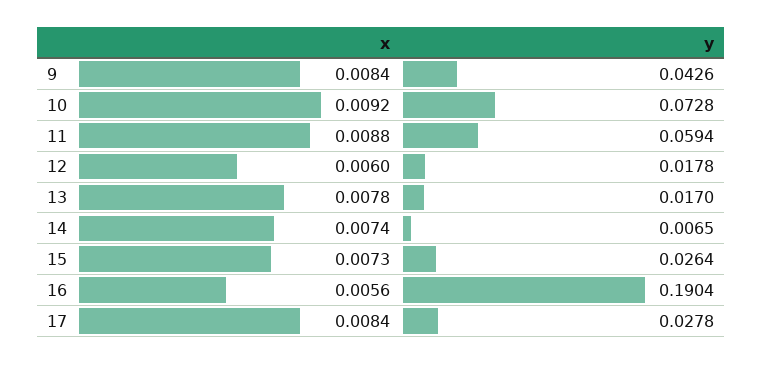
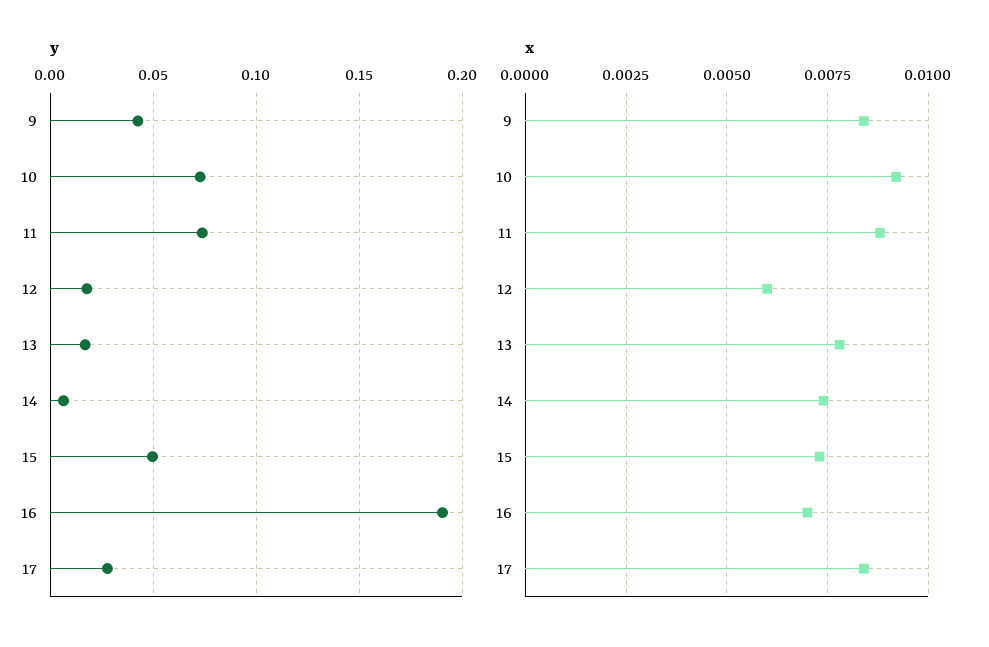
  {
    "x": {
      "9": 0.0084,
      "10": 0.0092,
      "11": 0.0088,
      "12": 0.006,
      "13": 0.0078,
      "14": 0.0074,
      "15": 0.0073,
-     "16": 0.0056,
+     "16": 0.007,
      "17": 0.0084
    },
    "y": {
      "9": 0.0426,
      "10": 0.0728,
-     "11": 0.0594,
+     "11": 0.075,
      "12": 0.0178,
      "13": 0.017,
      "14": 0.0065,
-     "15": 0.0264,
+     "15": 0.05,
      "16": 0.1904,
      "17": 0.0278
    }
  }

